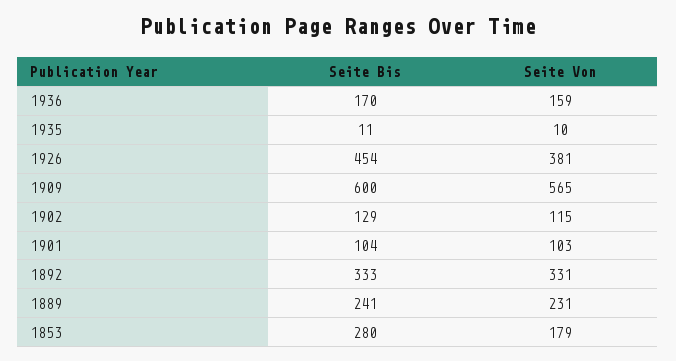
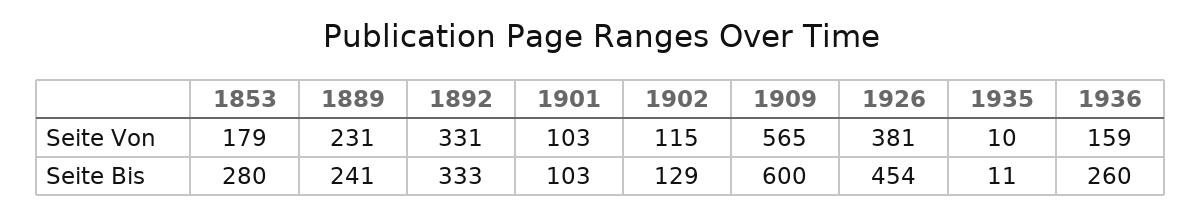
  {
    "Seite Bis": {
-     "1936": 170,
+     "1936": 260,
      "1935": 11,
      "1926": 454,
      "1909": 600,
      "1902": 129,
-     "1901": 104,
+     "1901": 103,
      "1892": 333,
      "1889": 241,
      "1853": 280
    },
    "Seite Von": {
      "1936": 159,
      "1935": 10,
      "1926": 381,
      "1909": 565,
      "1902": 115,
      "1901": 103,
      "1892": 331,
      "1889": 231,
      "1853": 179
    }
  }

